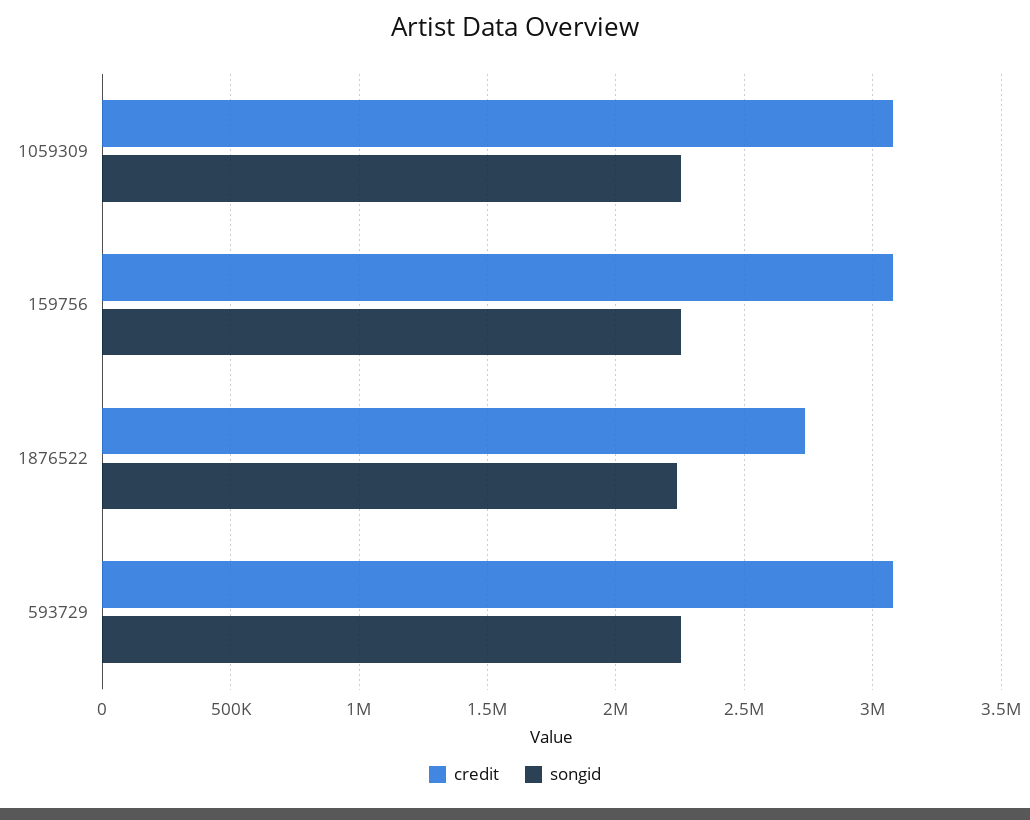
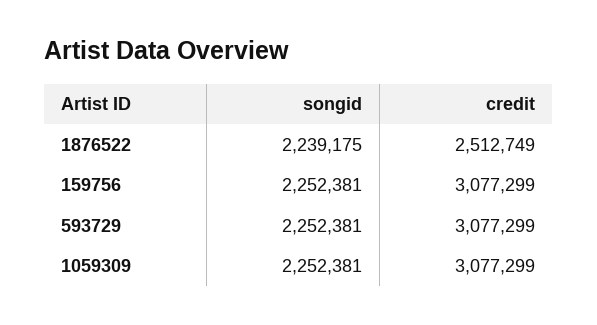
  {
    "credit": {
      "1059309": 3077299,
      "159756": 3077299,
-     "1876522": 2750000,
+     "1876522": 2512749,
      "593729": 3077299
    },
    "songid": {
      "1059309": 2252381,
      "159756": 2252381,
      "1876522": 2239175,
      "593729": 2252381
    }
  }

